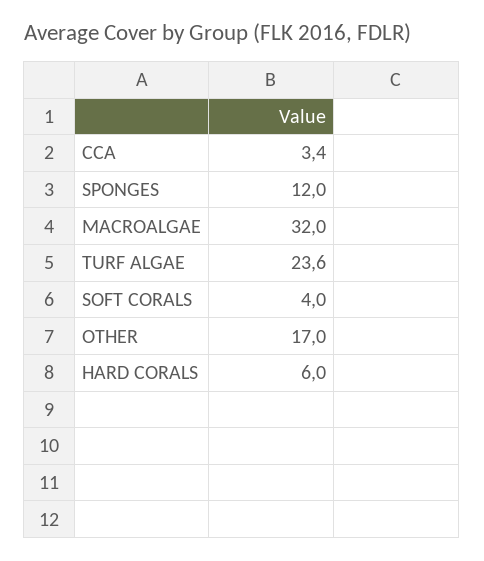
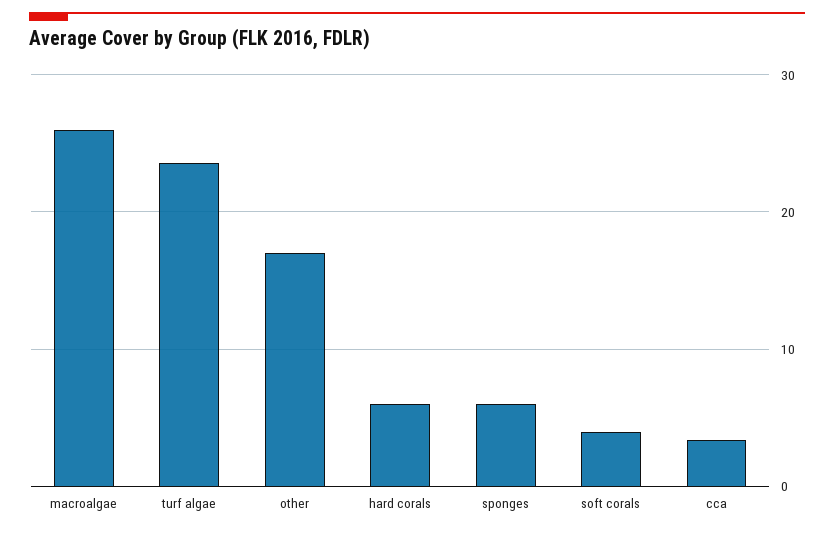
  {
    "CCA": 3.4,
-   "SPONGES": 12,
+   "SPONGES": 6,
-   "MACROALGAE": 32,
+   "MACROALGAE": 26,
    "TURF ALGAE": 23.6,
    "SOFT CORALS": 4,
    "OTHER": 17,
    "HARD CORALS": 6
  }

